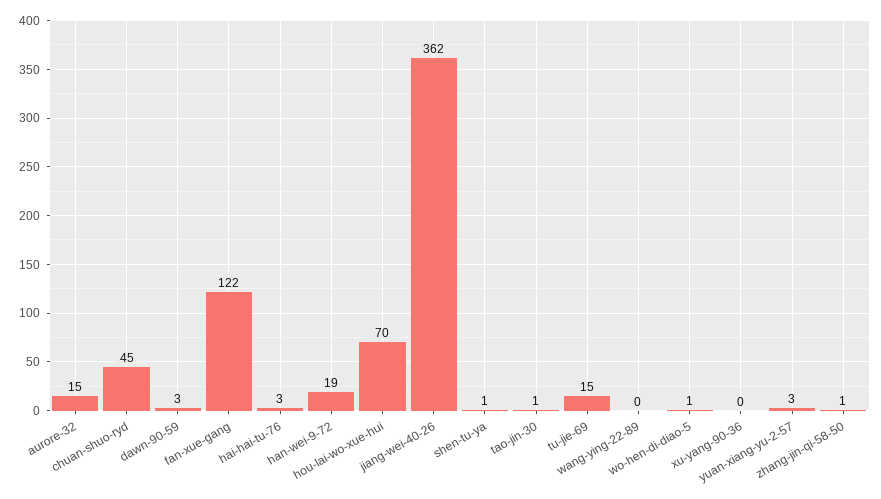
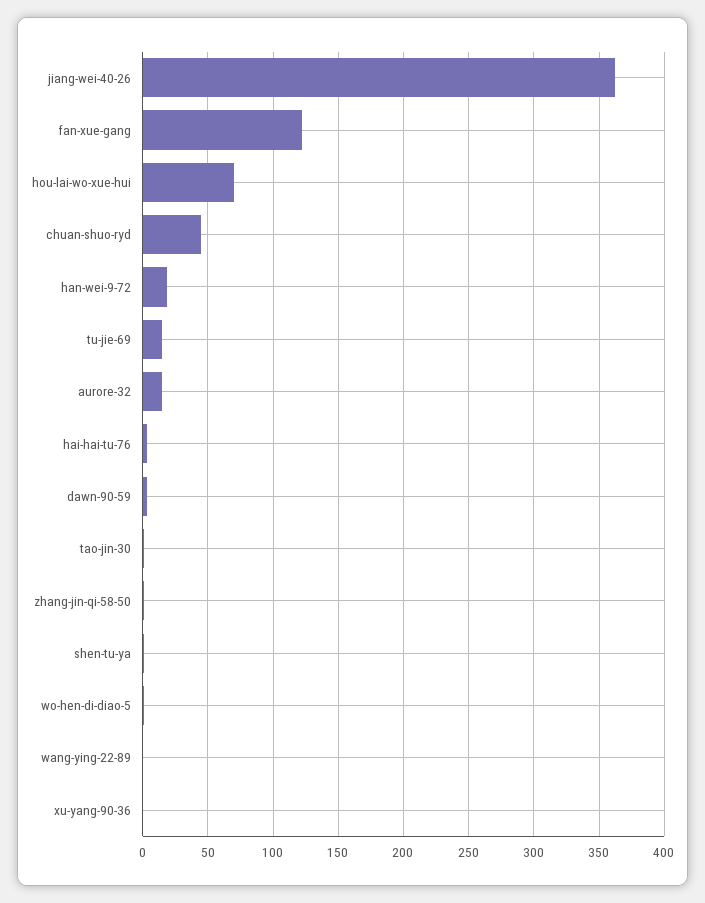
  {
    "aurore-32": 15,
    "chuan-shuo-ryd": 45,
    "dawn-90-59": 3,
    "fan-xue-gang": 122,
    "hai-hai-tu-76": 3,
    "han-wei-9-72": 19,
    "hou-lai-wo-xue-hui": 70,
    "jiang-wei-40-26": 362,
    "shen-tu-ya": 1,
    "tao-jin-30": 1,
    "tu-jie-69": 15,
    "wang-ying-22-89": 0,
    "wo-hen-di-diao-5": 1,
    "xu-yang-90-36": 0,
-   "yuan-xiang-yu-2-57": 3,
    "zhang-jin-qi-58-50": 1
  }

